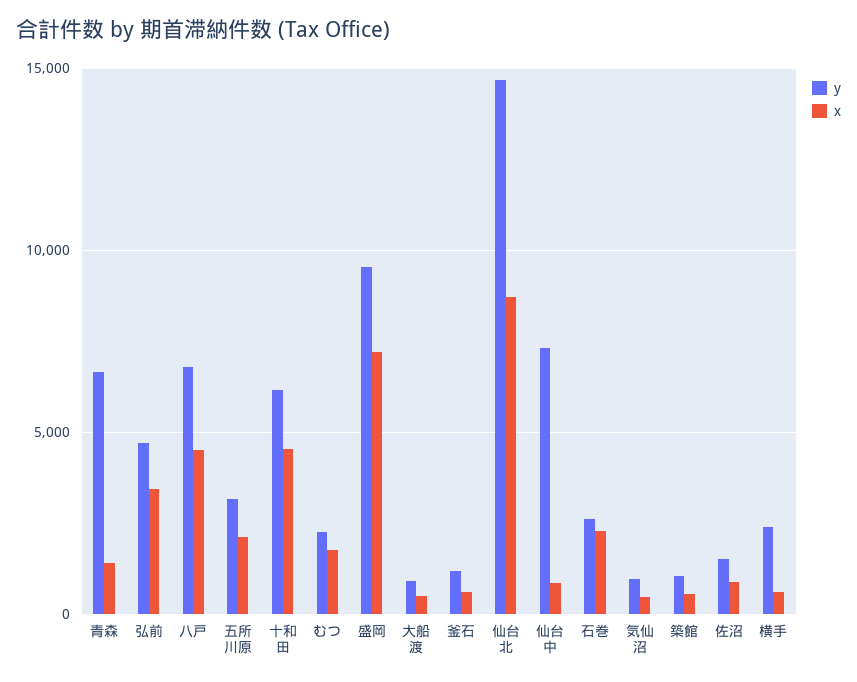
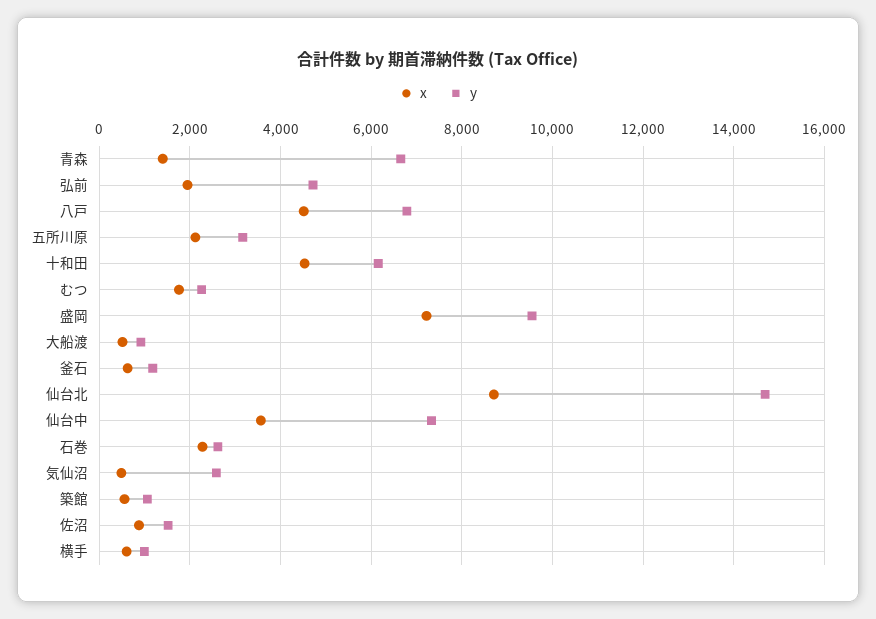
  {
    "y": {
      "青森": 6600,
      "弘前": 4800,
      "八戸": 6800,
      "五所川原": 3200,
      "十和田": 6200,
      "むつ": 2200,
      "盛岡": 9600,
      "大船渡": 1000,
      "釜石": 1200,
      "仙台北": 14600,
      "仙台中": 7400,
      "石巻": 2600,
-     "気仙沼": 1000,
+     "気仙沼": 2600,
      "築館": 1000,
      "佐沼": 1600,
-     "横手": 2500
+     "横手": 1000
    },
    "x": {
      "青森": 1400,
-     "弘前": 3500,
+     "弘前": 2000,
      "八戸": 4600,
      "五所川原": 2200,
      "十和田": 4600,
      "むつ": 1800,
      "盛岡": 7200,
      "大船渡": 600,
      "釜石": 600,
      "仙台北": 8800,
-     "仙台中": 1000,
+     "仙台中": 3600,
      "石巻": 2200,
      "気仙沼": 400,
      "築館": 600,
      "佐沼": 800,
      "横手": 600
    }
  }

